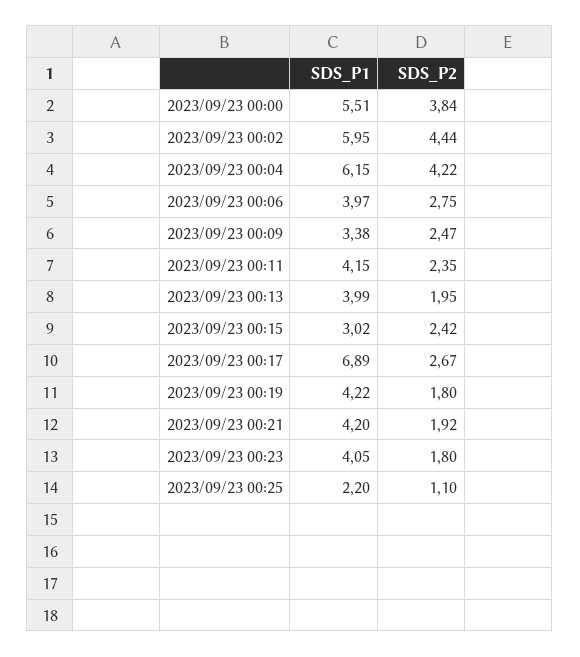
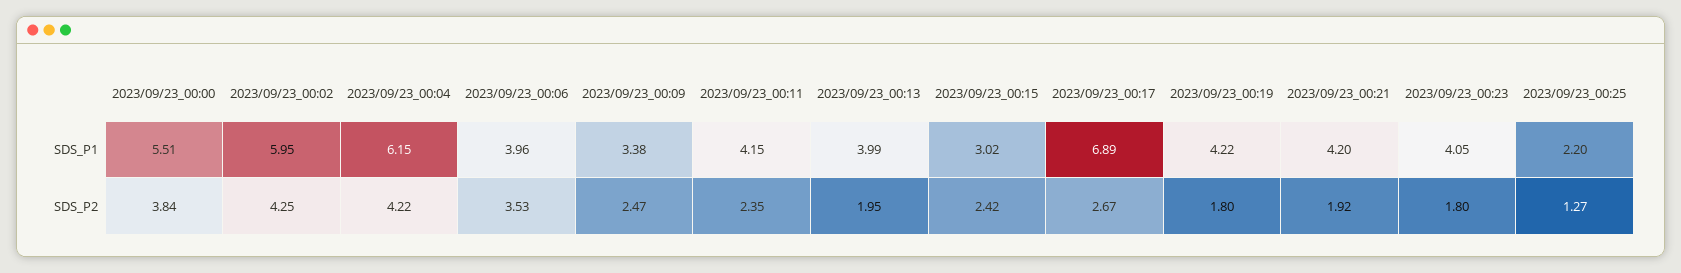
  {
    "SDS_P1": {
      "2023/09/23 00:00": 5.51,
      "2023/09/23 00:02": 5.95,
      "2023/09/23 00:04": 6.15,
-     "2023/09/23 00:06": 3.97,
+     "2023/09/23 00:06": 3.96,
      "2023/09/23 00:09": 3.38,
      "2023/09/23 00:11": 4.15,
      "2023/09/23 00:13": 3.99,
      "2023/09/23 00:15": 3.02,
      "2023/09/23 00:17": 6.89,
      "2023/09/23 00:19": 4.22,
      "2023/09/23 00:21": 4.2,
      "2023/09/23 00:23": 4.05,
      "2023/09/23 00:25": 2.2
    },
    "SDS_P2": {
      "2023/09/23 00:00": 3.84,
-     "2023/09/23 00:02": 4.44,
+     "2023/09/23 00:02": 4.25,
      "2023/09/23 00:04": 4.22,
-     "2023/09/23 00:06": 2.75,
+     "2023/09/23 00:06": 3.53,
      "2023/09/23 00:09": 2.47,
      "2023/09/23 00:11": 2.35,
      "2023/09/23 00:13": 1.95,
      "2023/09/23 00:15": 2.42,
      "2023/09/23 00:17": 2.67,
      "2023/09/23 00:19": 1.8,
      "2023/09/23 00:21": 1.92,
      "2023/09/23 00:23": 1.8,
-     "2023/09/23 00:25": 1.1
+     "2023/09/23 00:25": 1.27
    }
  }

